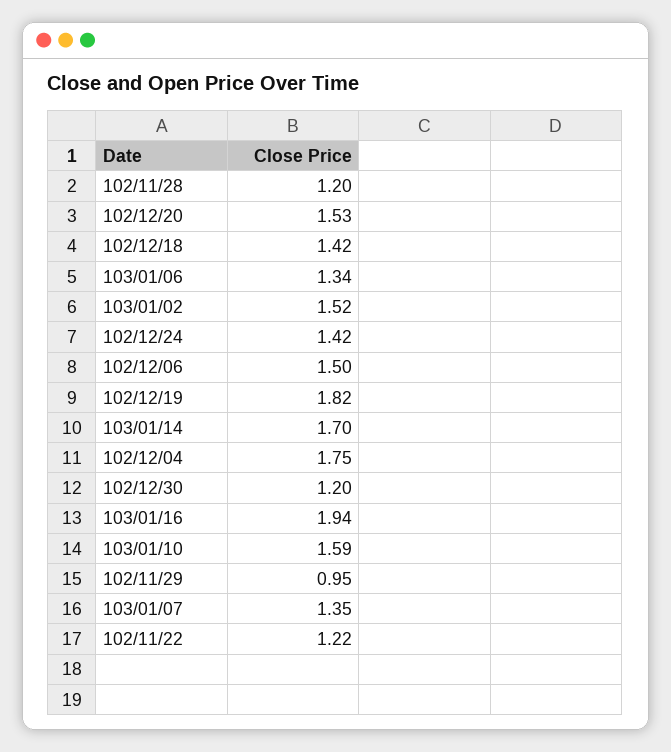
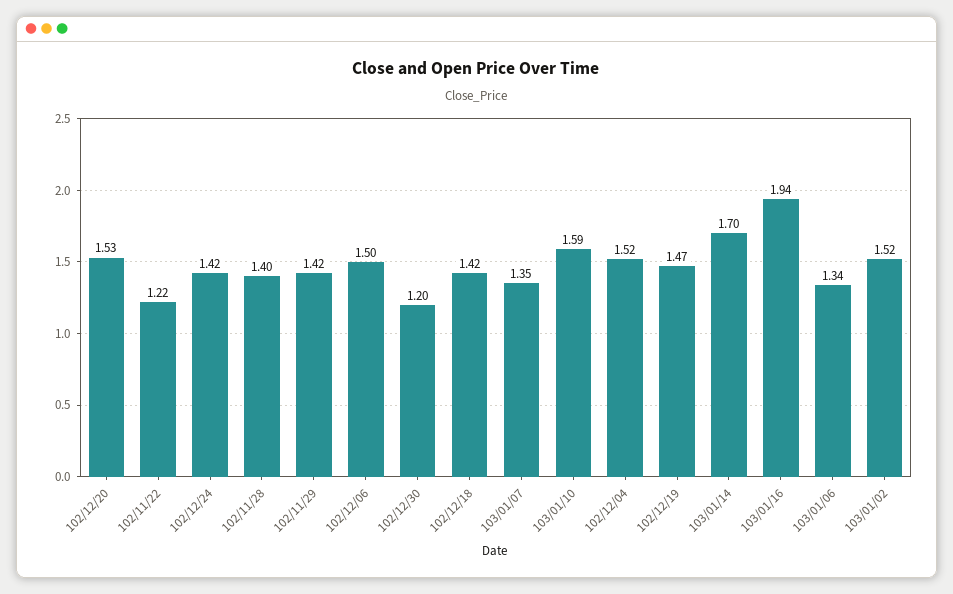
  {
-   "102/11/28": 1.2,
+   "102/11/28": 1.4,
    "102/12/20": 1.53,
    "102/12/18": 1.42,
    "103/01/06": 1.34,
    "103/01/02": 1.52,
    "102/12/24": 1.42,
    "102/12/06": 1.5,
-   "102/12/19": 1.82,
+   "102/12/19": 1.47,
    "103/01/14": 1.7,
-   "102/12/04": 1.75,
+   "102/12/04": 1.52,
    "102/12/30": 1.2,
    "103/01/16": 1.94,
    "103/01/10": 1.59,
-   "102/11/29": 0.95,
+   "102/11/29": 1.42,
    "103/01/07": 1.35,
    "102/11/22": 1.22
  }

